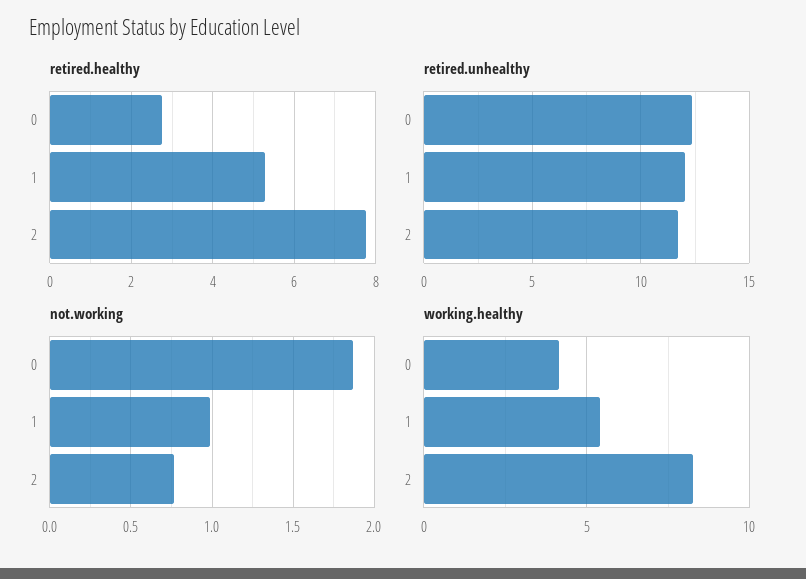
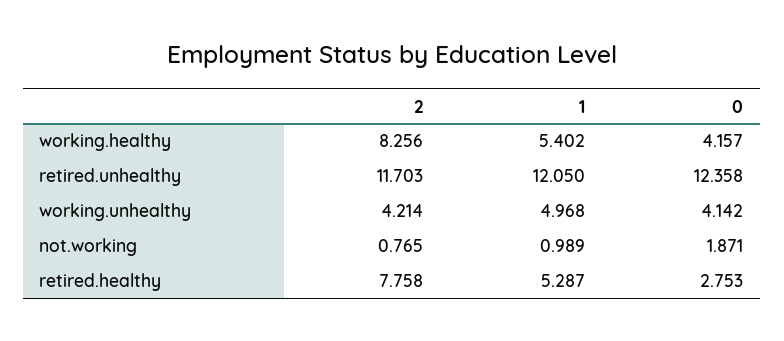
  {
    "retired.healthy": {
      "0": 2.753,
      "1": 5.287,
      "2": 7.758
    },
    "retired.unhealthy": {
      "0": 12.358,
      "1": 12.05,
      "2": 11.703
    },
    "not.working": {
      "0": 1.871,
      "1": 0.989,
      "2": 0.765
    },
    "working.healthy": {
      "0": 4.157,
      "1": 5.402,
      "2": 8.256
-   }
+   },
+   "working.unhealthy": {
+     "2": 4.214,
+     "1": 4.968,
+     "0": 4.142
+   }
  }

